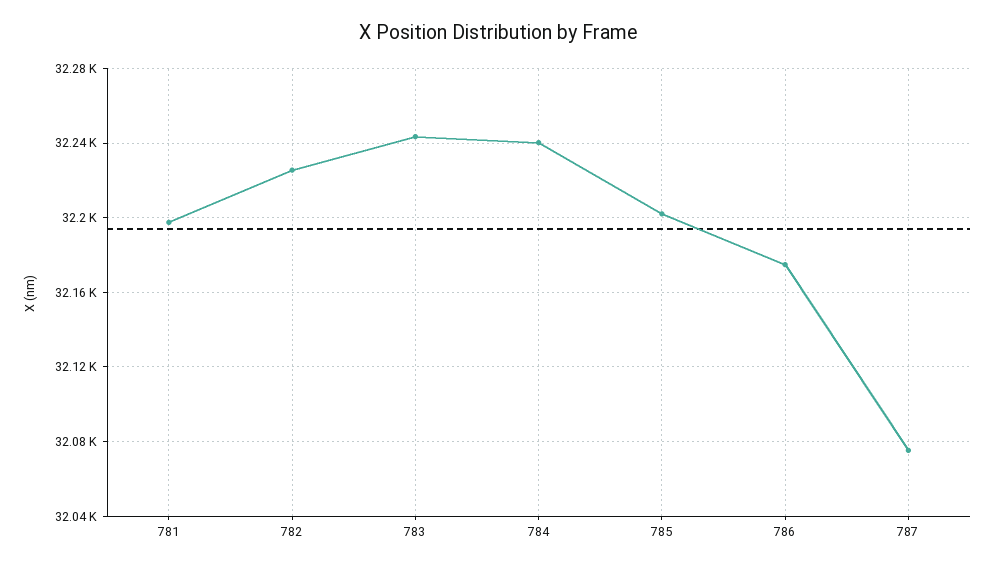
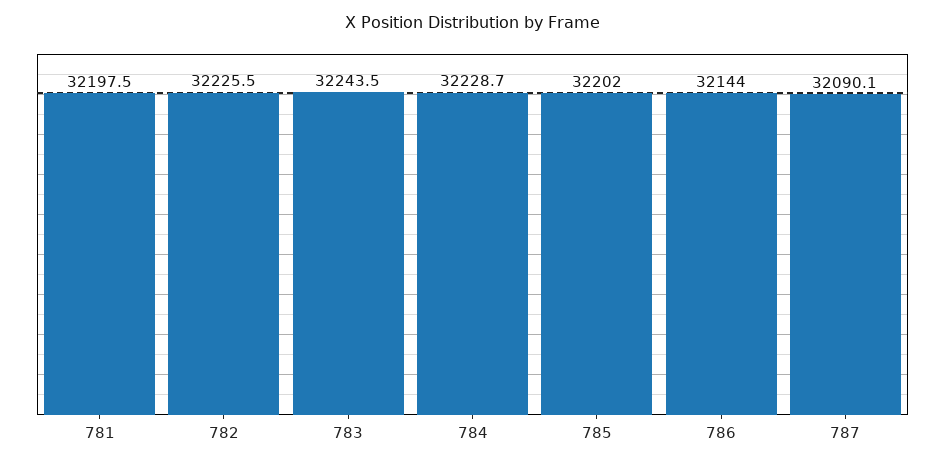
  {
    "781": 32197.5,
    "782": 32225.5,
    "783": 32243.5,
-   "784": 32240,
+   "784": 32228.7,
    "785": 32202,
-   "786": 32175,
+   "786": 32144,
-   "787": 32075
+   "787": 32090.1
  }

